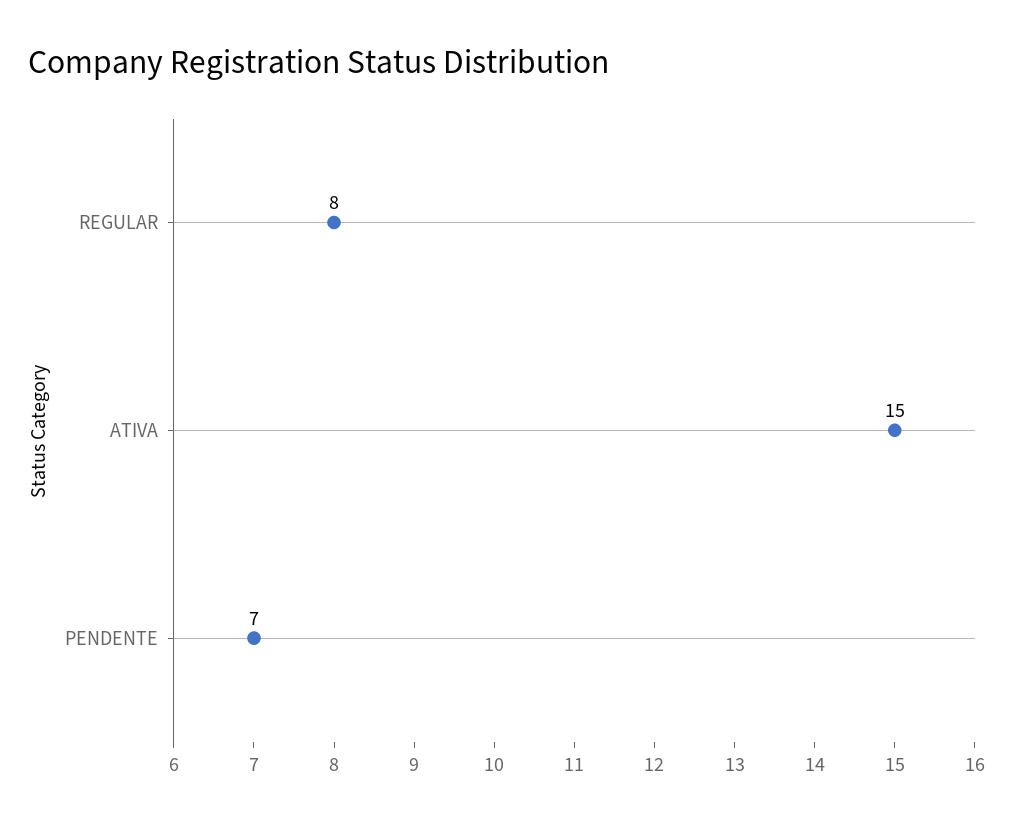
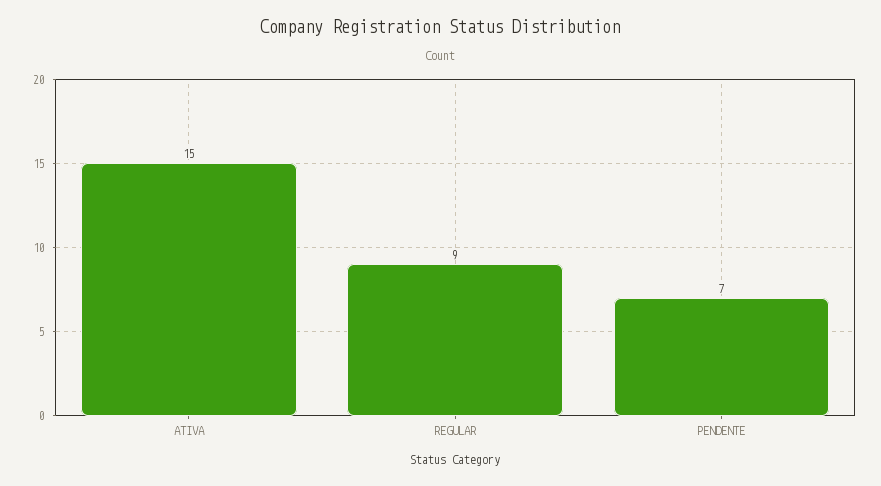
  {
-   "REGULAR": 8,
+   "REGULAR": 9,
    "ATIVA": 15,
    "PENDENTE": 7
  }

